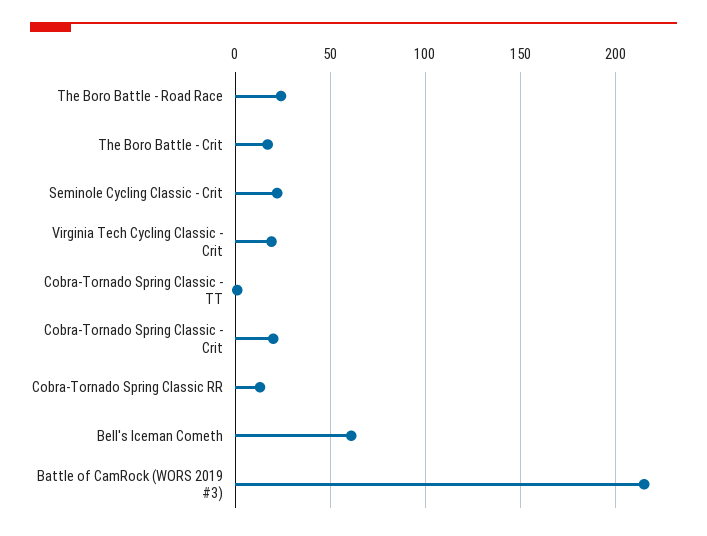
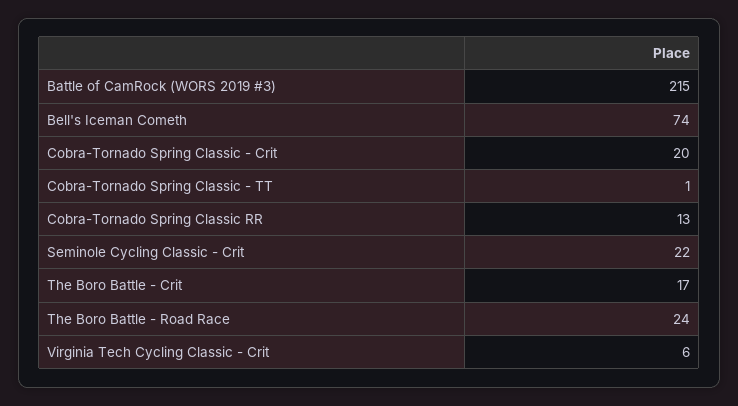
  {
    "The Boro Battle - Road Race": 24,
    "The Boro Battle - Crit": 17,
    "Seminole Cycling Classic - Crit": 22,
-   "Virginia Tech Cycling Classic - Crit": 20,
+   "Virginia Tech Cycling Classic - Crit": 6,
    "Cobra-Tornado Spring Classic - TT": 1,
    "Cobra-Tornado Spring Classic - Crit": 20,
    "Cobra-Tornado Spring Classic RR": 13,
-   "Bell's Iceman Cometh": 60,
+   "Bell's Iceman Cometh": 74,
    "Battle of CamRock (WORS 2019 #3)": 215
  }

